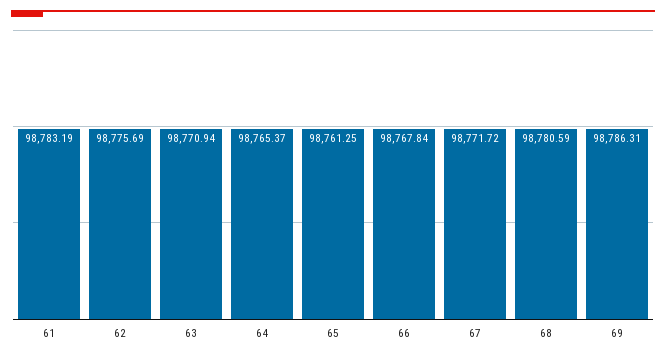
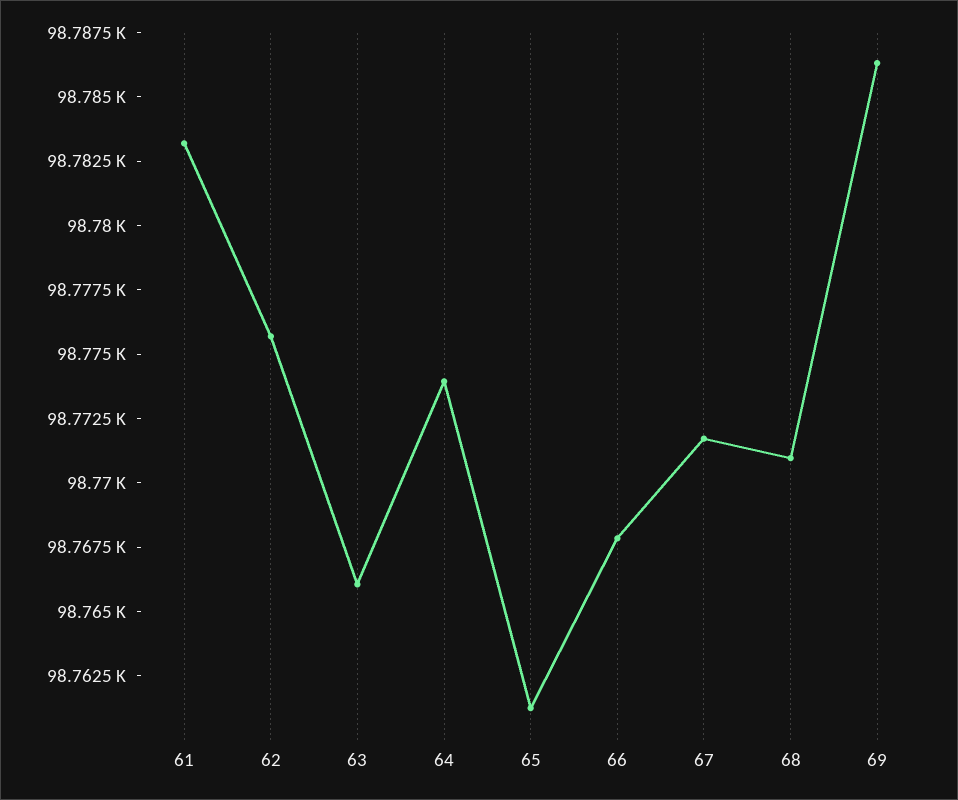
  {
    "61": 98783.19,
    "62": 98775.69,
-   "63": 98770.94,
+   "63": 98766,
-   "64": 98765.37,
+   "64": 98774,
    "65": 98761.25,
    "66": 98767.84,
    "67": 98771.72,
-   "68": 98780.59,
+   "68": 98771,
    "69": 98786.31
  }

